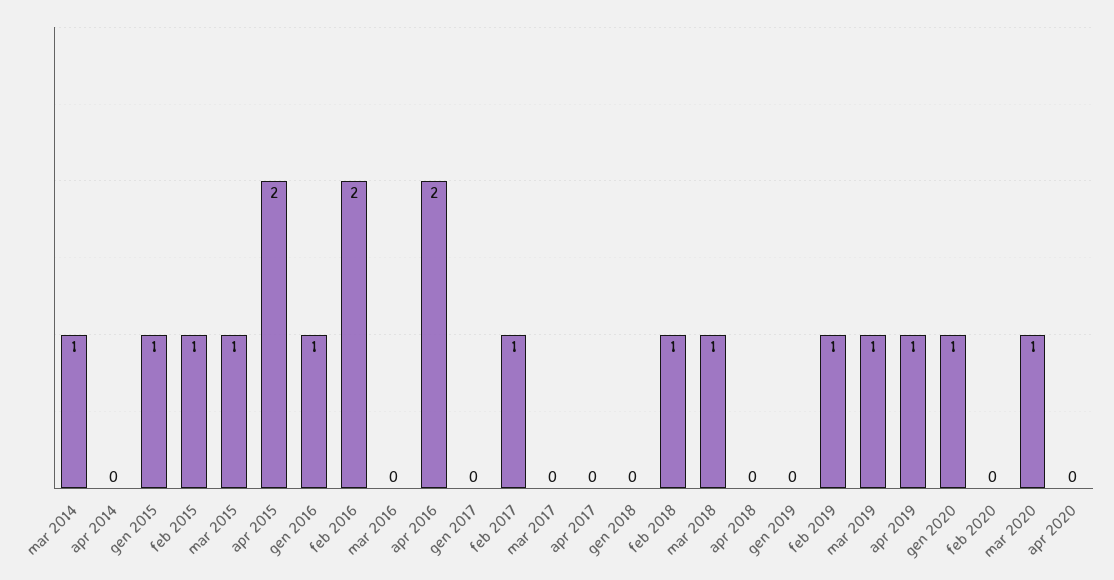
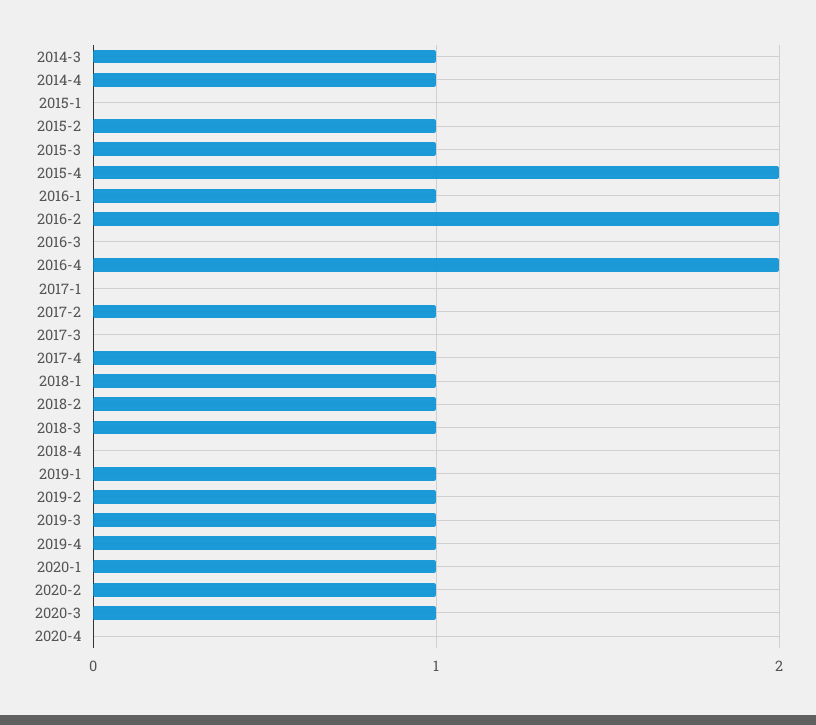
  {
    "mar 2014": 1,
-   "apr 2014": 0,
+   "apr 2014": 1,
-   "gen 2015": 1,
+   "gen 2015": 0,
    "feb 2015": 1,
    "mar 2015": 1,
    "apr 2015": 2,
    "gen 2016": 1,
    "feb 2016": 2,
    "mar 2016": 0,
    "apr 2016": 2,
    "gen 2017": 0,
    "feb 2017": 1,
    "mar 2017": 0,
-   "apr 2017": 0,
+   "apr 2017": 1,
-   "gen 2018": 0,
+   "gen 2018": 1,
    "feb 2018": 1,
    "mar 2018": 1,
    "apr 2018": 0,
-   "gen 2019": 0,
+   "gen 2019": 1,
    "feb 2019": 1,
    "mar 2019": 1,
    "apr 2019": 1,
    "gen 2020": 1,
-   "feb 2020": 0,
+   "feb 2020": 1,
    "mar 2020": 1,
    "apr 2020": 0
  }

